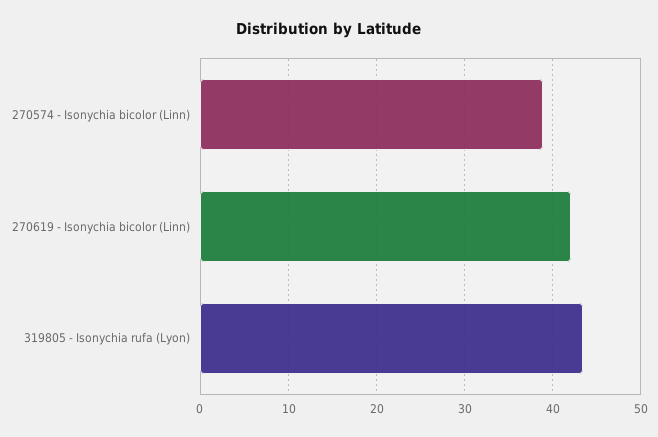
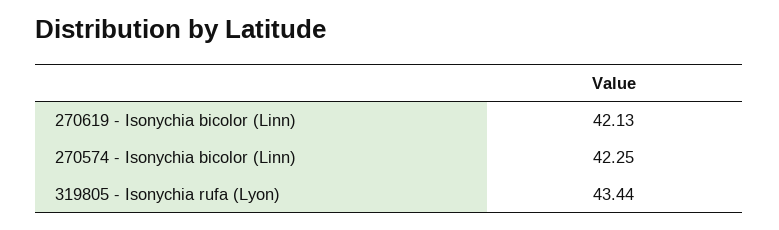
  {
-   "270574 - Isonychia bicolor (Linn)": 39,
+   "270574 - Isonychia bicolor (Linn)": 42.25,
    "270619 - Isonychia bicolor (Linn)": 42.13,
    "319805 - Isonychia rufa (Lyon)": 43.44
  }

